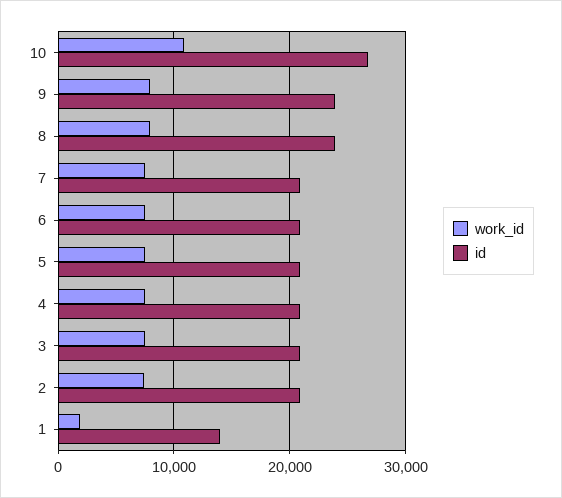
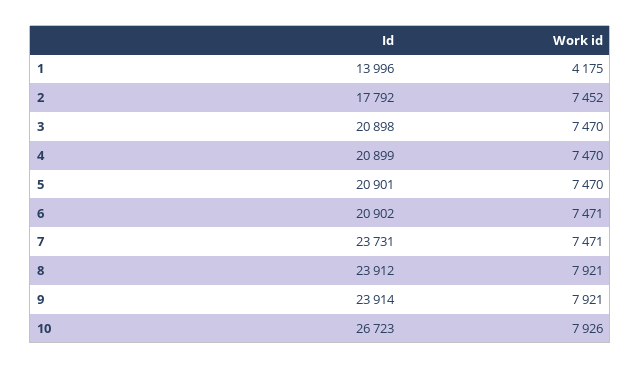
  {
    "work_id": {
-     "10": 11000,
+     "10": 7926,
      "9": 7921,
      "8": 7921,
      "7": 7471,
      "6": 7471,
      "5": 7470,
      "4": 7470,
      "3": 7470,
      "2": 7452,
-     "1": 2000
+     "1": 4175
    },
    "id": {
      "10": 26723,
      "9": 23914,
      "8": 23912,
-     "7": 21000,
+     "7": 23731,
      "6": 20902,
      "5": 20901,
      "4": 20899,
      "3": 20898,
-     "2": 21000,
+     "2": 17792,
      "1": 13996
    }
  }

